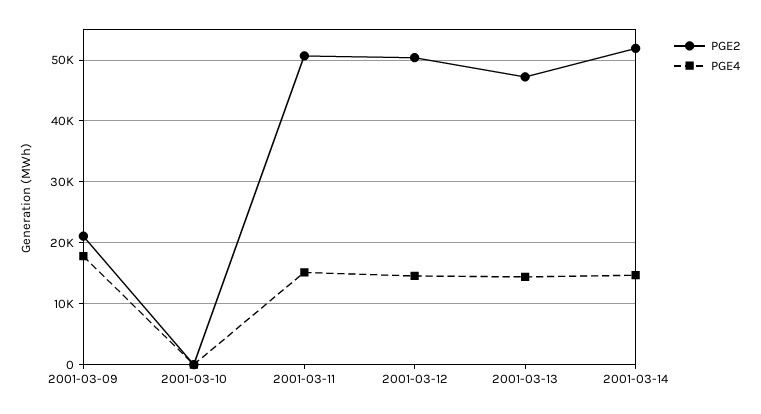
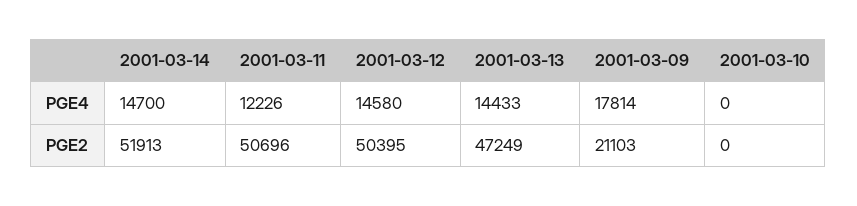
  {
    "PGE2": {
      "2001-03-09": 21103,
      "2001-03-10": 0,
      "2001-03-11": 50696,
      "2001-03-12": 50395,
      "2001-03-13": 47249,
      "2001-03-14": 51913
    },
    "PGE4": {
      "2001-03-09": 17814,
      "2001-03-10": 0,
-     "2001-03-11": 15000,
+     "2001-03-11": 12226,
      "2001-03-12": 14580,
      "2001-03-13": 14433,
      "2001-03-14": 14700
    }
  }

